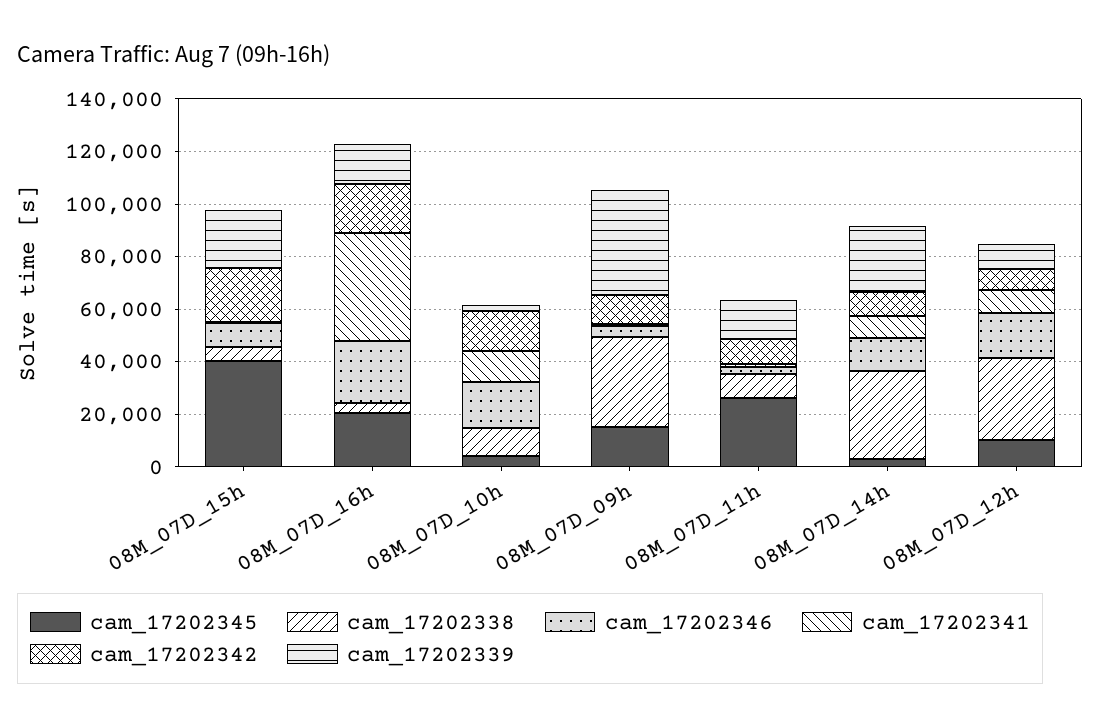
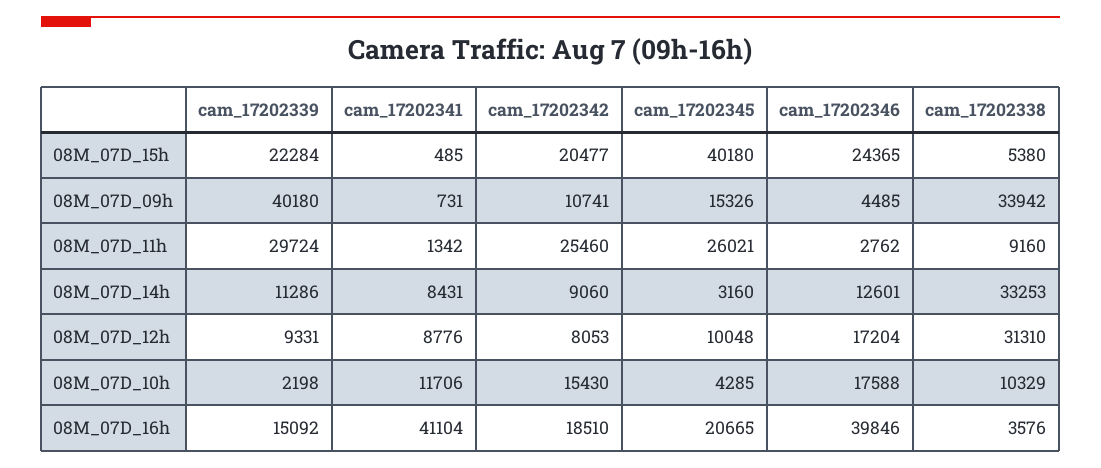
  {
    "cam_17202345": {
      "08M_07D_15h": 40180,
      "08M_07D_16h": 20665,
      "08M_07D_10h": 4285,
      "08M_07D_09h": 15326,
      "08M_07D_11h": 26021,
      "08M_07D_14h": 3160,
      "08M_07D_12h": 10048
    },
    "cam_17202338": {
      "08M_07D_15h": 5380,
      "08M_07D_16h": 3576,
      "08M_07D_10h": 10329,
      "08M_07D_09h": 33942,
      "08M_07D_11h": 9160,
      "08M_07D_14h": 33253,
      "08M_07D_12h": 31310
    },
    "cam_17202346": {
-     "08M_07D_15h": 10000,
+     "08M_07D_15h": 24365,
-     "08M_07D_16h": 25000,
+     "08M_07D_16h": 39846,
      "08M_07D_10h": 17588,
      "08M_07D_09h": 4485,
      "08M_07D_11h": 2762,
      "08M_07D_14h": 12601,
      "08M_07D_12h": 17204
    },
    "cam_17202341": {
      "08M_07D_15h": 485,
      "08M_07D_16h": 41104,
      "08M_07D_10h": 11706,
      "08M_07D_09h": 731,
      "08M_07D_11h": 1342,
      "08M_07D_14h": 8431,
      "08M_07D_12h": 8776
    },
    "cam_17202342": {
      "08M_07D_15h": 20477,
      "08M_07D_16h": 18510,
      "08M_07D_10h": 15430,
      "08M_07D_09h": 10741,
-     "08M_07D_11h": 10000,
+     "08M_07D_11h": 25460,
      "08M_07D_14h": 9060,
      "08M_07D_12h": 8053
    },
    "cam_17202339": {
      "08M_07D_15h": 22284,
      "08M_07D_16h": 15092,
      "08M_07D_10h": 2198,
      "08M_07D_09h": 40180,
-     "08M_07D_11h": 15000,
+     "08M_07D_11h": 29724,
-     "08M_07D_14h": 25000,
+     "08M_07D_14h": 11286,
      "08M_07D_12h": 9331
    }
  }

